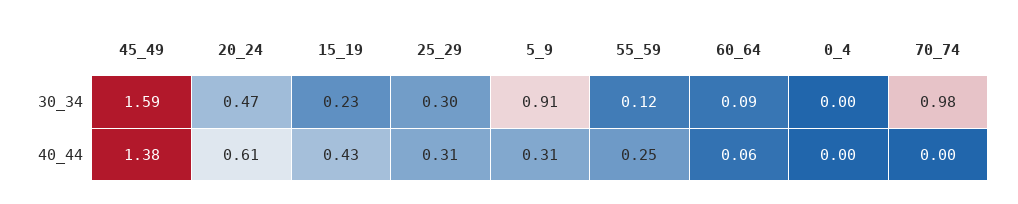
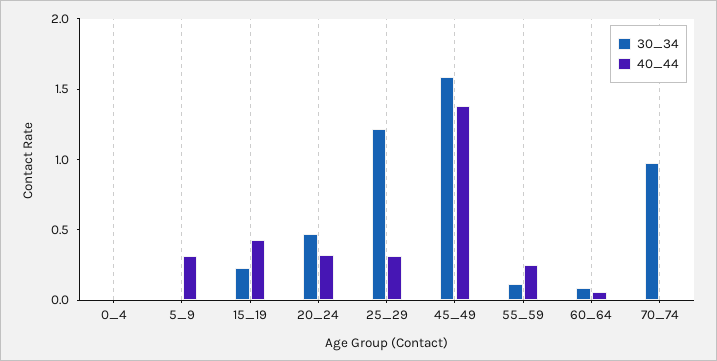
  {
    "30_34": {
      "45_49": 1.59,
      "20_24": 0.47,
      "15_19": 0.23,
-     "25_29": 0.3,
+     "25_29": 1.2,
-     "5_9": 0.91,
+     "5_9": 0,
      "55_59": 0.12,
      "60_64": 0.09,
      "0_4": 0,
      "70_74": 0.98
    },
    "40_44": {
      "45_49": 1.38,
-     "20_24": 0.61,
+     "20_24": 0.3,
      "15_19": 0.43,
      "25_29": 0.31,
      "5_9": 0.31,
      "55_59": 0.25,
      "60_64": 0.06,
      "0_4": 0,
      "70_74": 0
    }
  }

